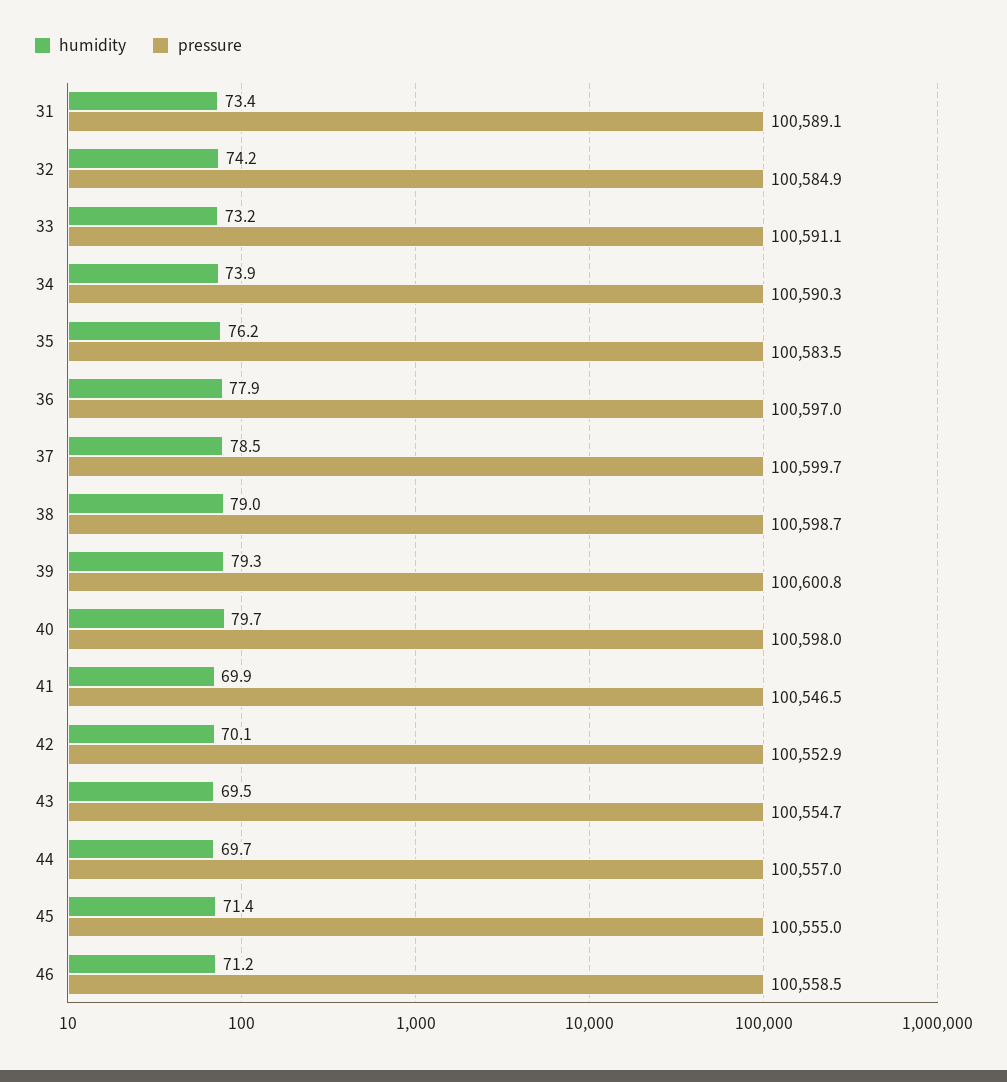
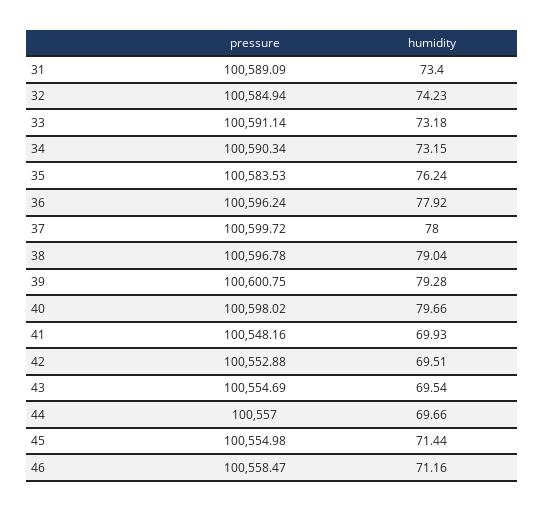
  {
    "humidity": {
      "31": 73.4,
      "32": 74.23,
      "33": 73.18,
-     "34": 73.9,
+     "34": 73.15,
      "35": 76.24,
      "36": 77.92,
-     "37": 78.5,
+     "37": 78,
      "38": 79.04,
      "39": 79.28,
      "40": 79.66,
      "41": 69.93,
-     "42": 70.1,
+     "42": 69.51,
      "43": 69.54,
      "44": 69.66,
      "45": 71.44,
      "46": 71.16
    },
    "pressure": {
      "31": 100589.09,
      "32": 100584.94,
      "33": 100591.14,
      "34": 100590.34,
      "35": 100583.53,
-     "36": 100597,
+     "36": 100596.24,
      "37": 100599.72,
-     "38": 100598.7,
+     "38": 100596.78,
      "39": 100600.75,
      "40": 100598.02,
-     "41": 100546.5,
+     "41": 100548.16,
      "42": 100552.88,
      "43": 100554.69,
      "44": 100557,
      "45": 100554.98,
      "46": 100558.47
    }
  }

